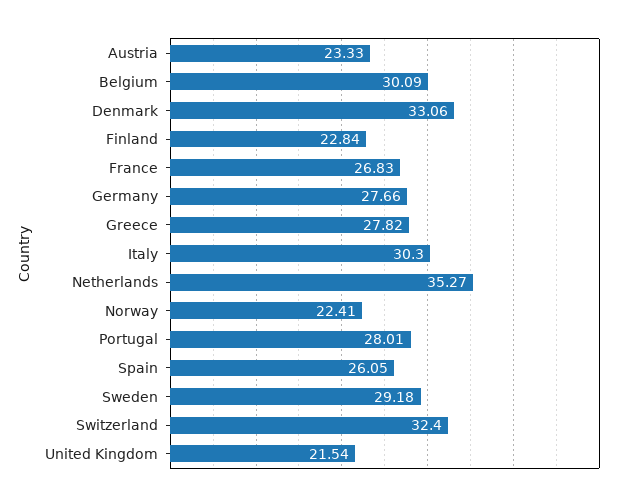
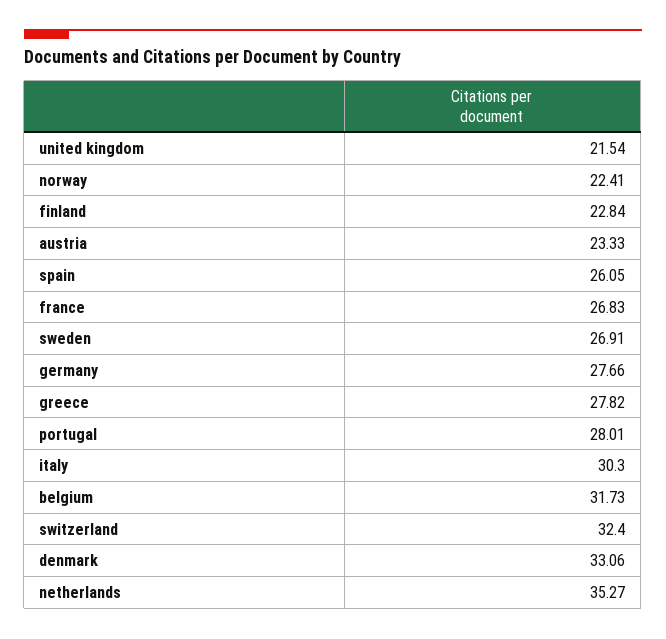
  {
    "Austria": 23.33,
-   "Belgium": 30.09,
+   "Belgium": 31.73,
    "Denmark": 33.06,
    "Finland": 22.84,
    "France": 26.83,
    "Germany": 27.66,
    "Greece": 27.82,
    "Italy": 30.3,
    "Netherlands": 35.27,
    "Norway": 22.41,
    "Portugal": 28.01,
    "Spain": 26.05,
-   "Sweden": 29.18,
+   "Sweden": 26.91,
    "Switzerland": 32.4,
    "United Kingdom": 21.54
  }

